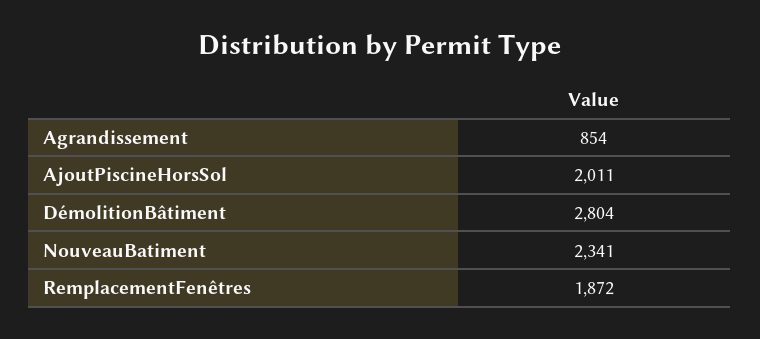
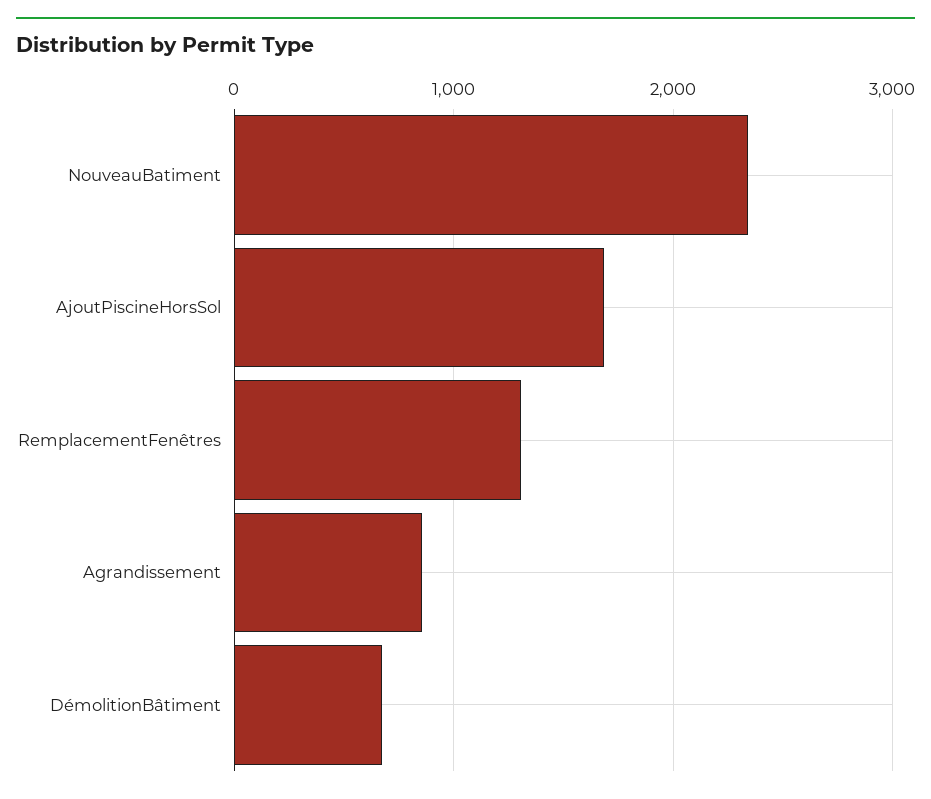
  {
    "Agrandissement": 854,
-   "AjoutPiscineHorsSol": 2011,
+   "AjoutPiscineHorsSol": 1700,
-   "DémolitionBâtiment": 2804,
+   "DémolitionBâtiment": 700,
    "NouveauBatiment": 2341,
-   "RemplacementFenêtres": 1872
+   "RemplacementFenêtres": 1300
  }

